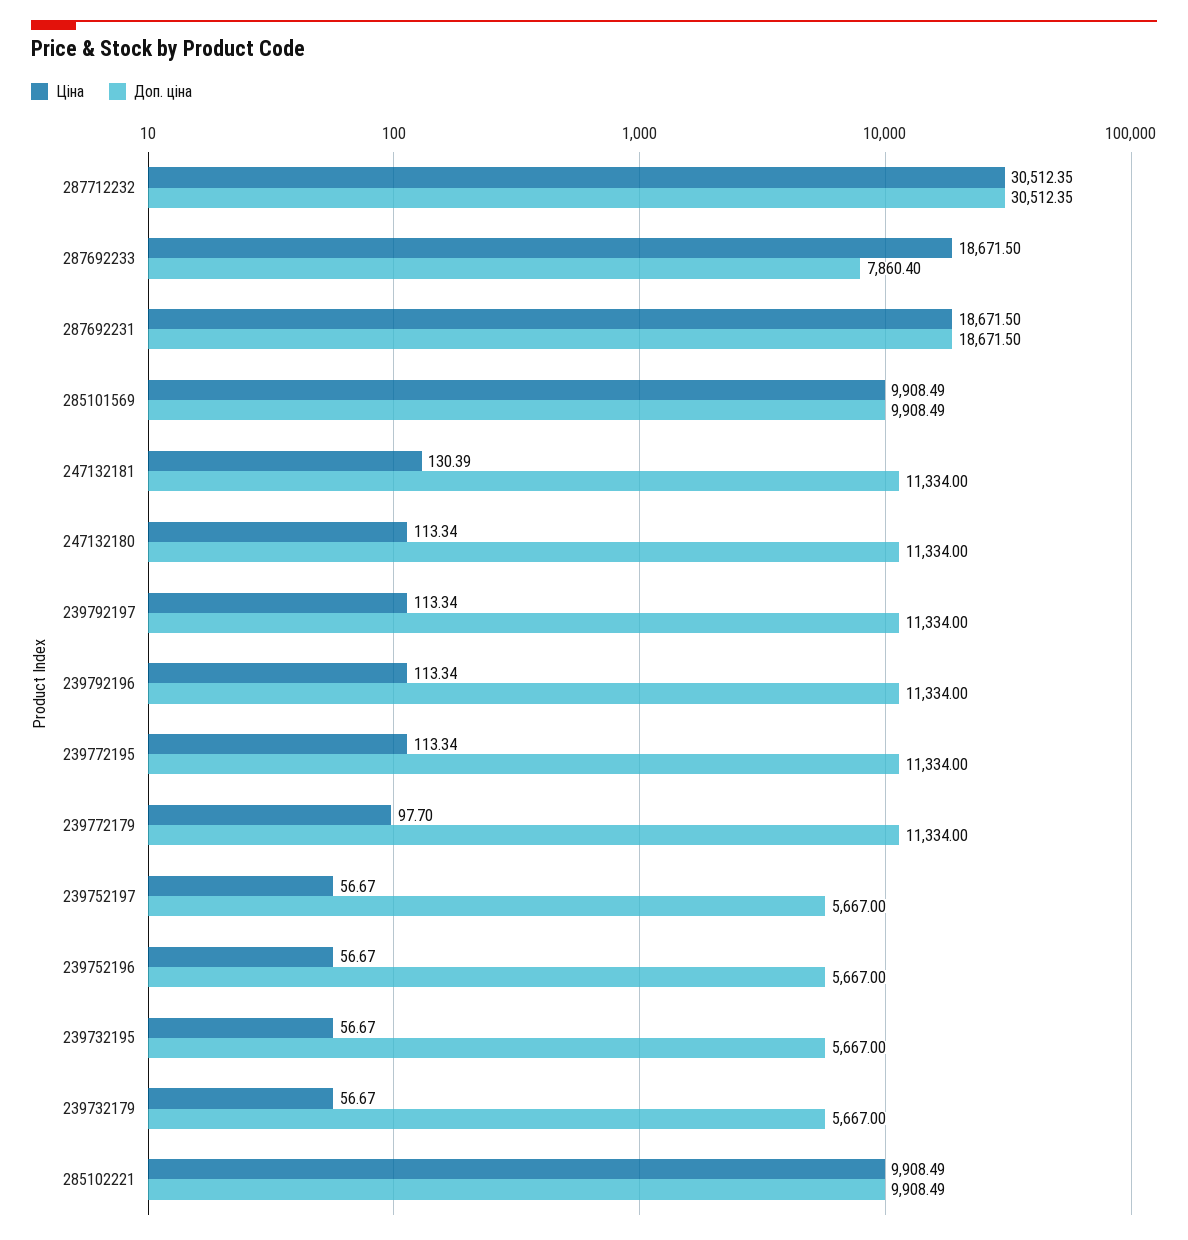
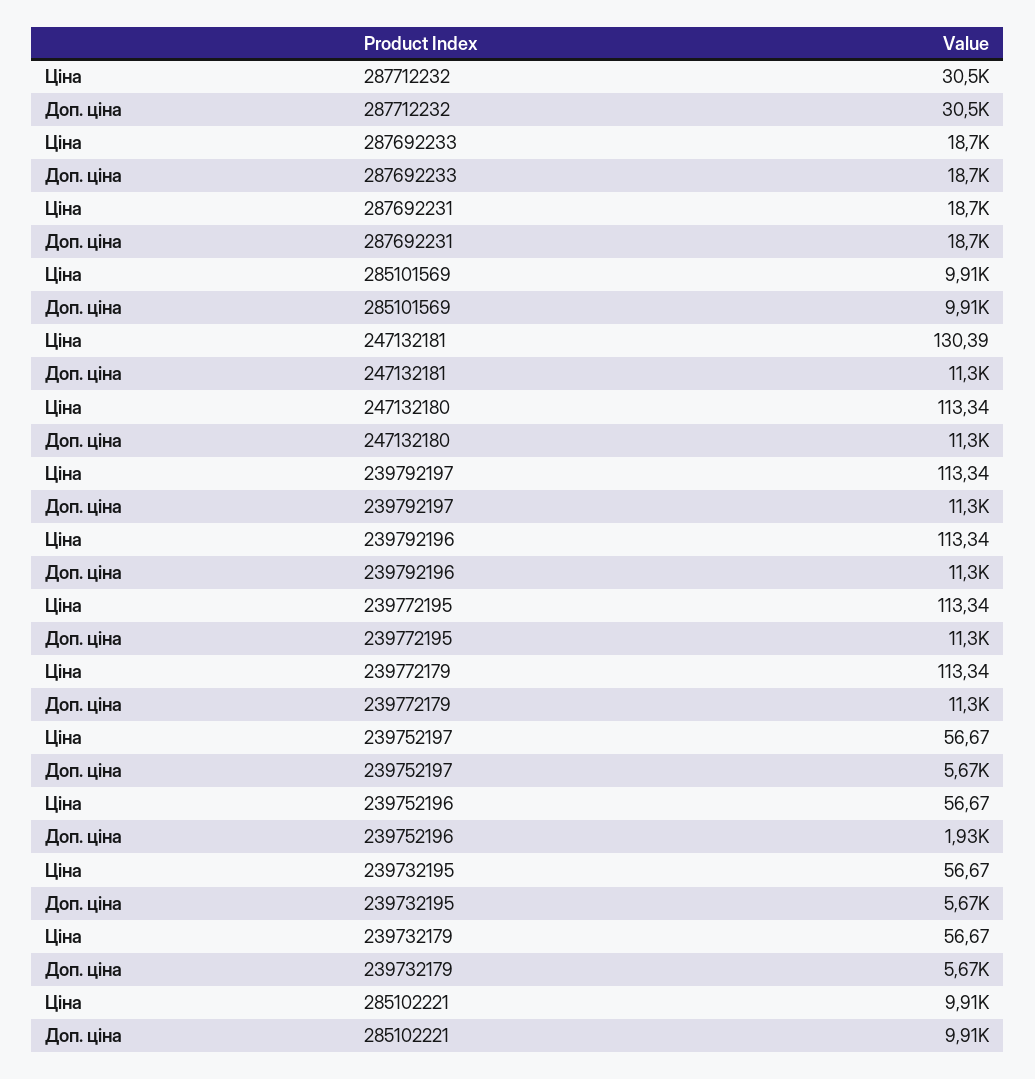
  {
    "Ціна": {
      "287712232": 30512.35,
      "287692233": 18671.5,
      "287692231": 18671.5,
      "285101569": 9908.49,
      "247132181": 130.39,
      "247132180": 113.34,
      "239792197": 113.34,
      "239792196": 113.34,
      "239772195": 113.34,
-     "239772179": 97.7,
+     "239772179": 113.34,
      "239752197": 56.67,
      "239752196": 56.67,
      "239732195": 56.67,
      "239732179": 56.67,
      "285102221": 9908.49
    },
    "Доп. ціна": {
      "287712232": 30512.35,
-     "287692233": 7860.4,
+     "287692233": 18700,
      "287692231": 18671.5,
      "285101569": 9908.49,
      "247132181": 11334,
      "247132180": 11334,
      "239792197": 11334,
      "239792196": 11334,
      "239772195": 11334,
      "239772179": 11334,
      "239752197": 5667,
-     "239752196": 5667,
+     "239752196": 1930,
      "239732195": 5667,
      "239732179": 5667,
      "285102221": 9908.49
    }
  }

